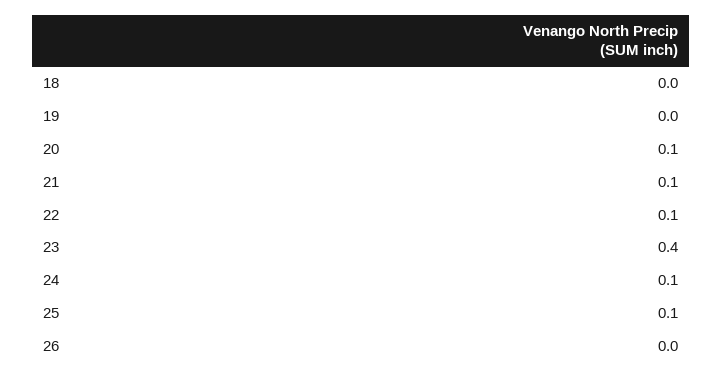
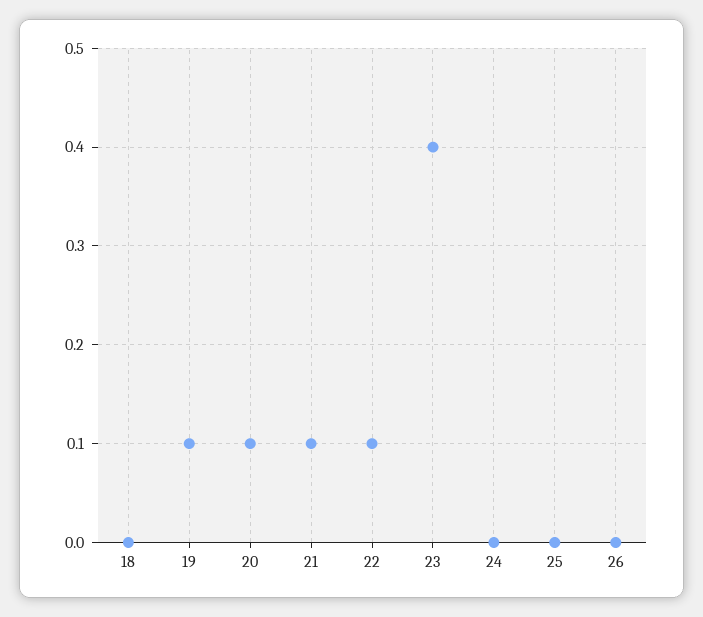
  {
    "18": 0,
-   "19": 0,
+   "19": 0.1,
    "20": 0.1,
    "21": 0.1,
    "22": 0.1,
    "23": 0.4,
-   "24": 0.1,
+   "24": 0,
-   "25": 0.1,
+   "25": 0,
    "26": 0
  }

